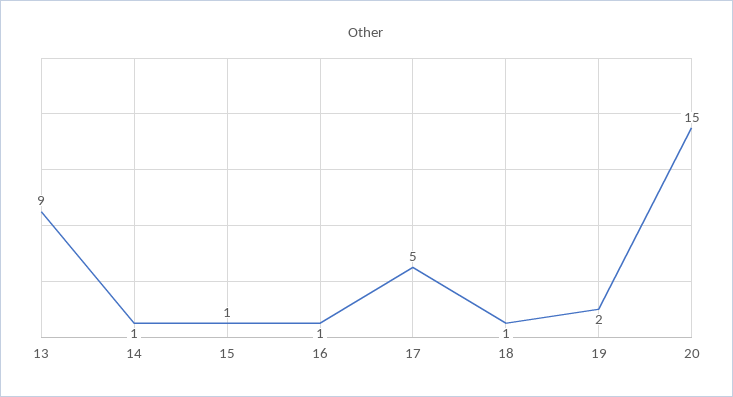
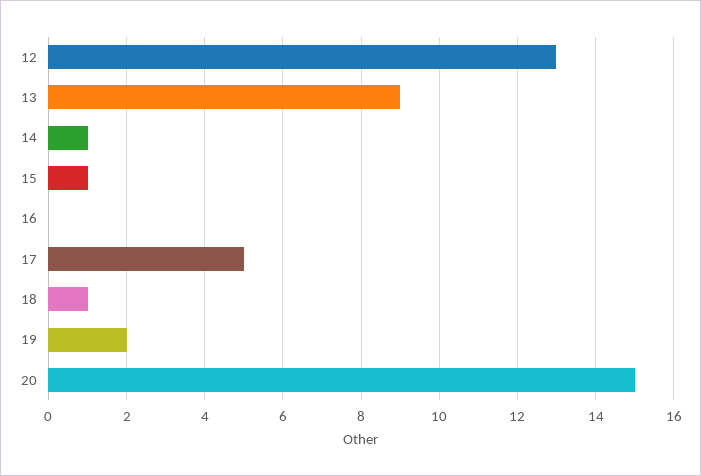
  {
    "13": 9,
    "14": 1,
    "15": 1,
-   "16": 1,
+   "16": 0,
    "17": 5,
    "18": 1,
    "19": 2,
-   "20": 15
+   "20": 15,
+   "12": 13
  }

